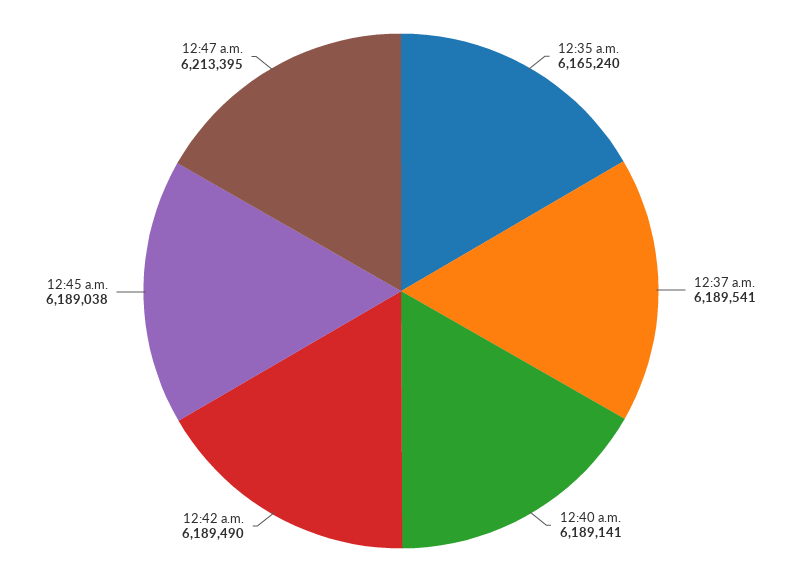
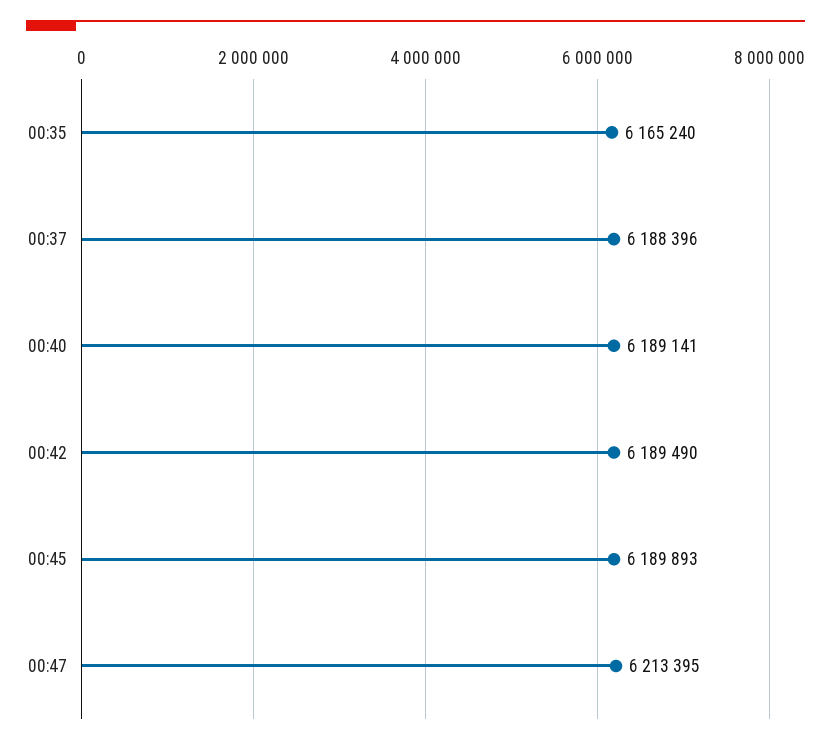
  {
    "12:35 a.m.": 6165240,
-   "12:37 a.m.": 6189541,
+   "12:37 a.m.": 6188396,
    "12:40 a.m.": 6189141,
    "12:42 a.m.": 6189490,
-   "12:45 a.m.": 6189038,
+   "12:45 a.m.": 6189893,
    "12:47 a.m.": 6213395
  }

